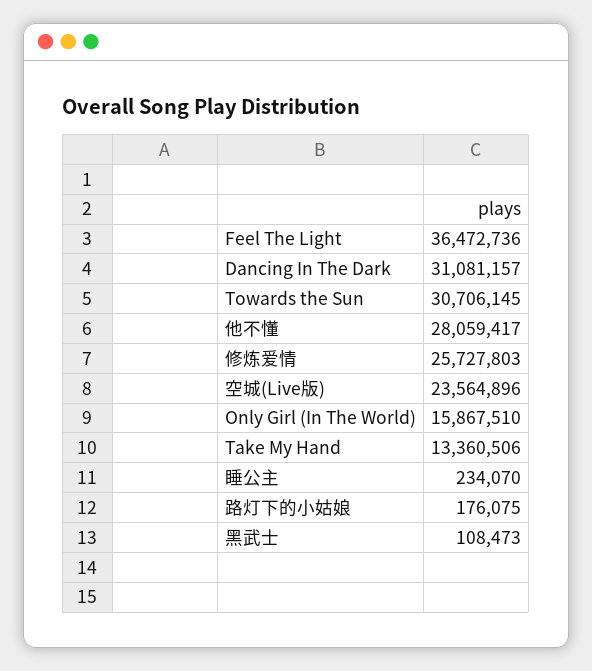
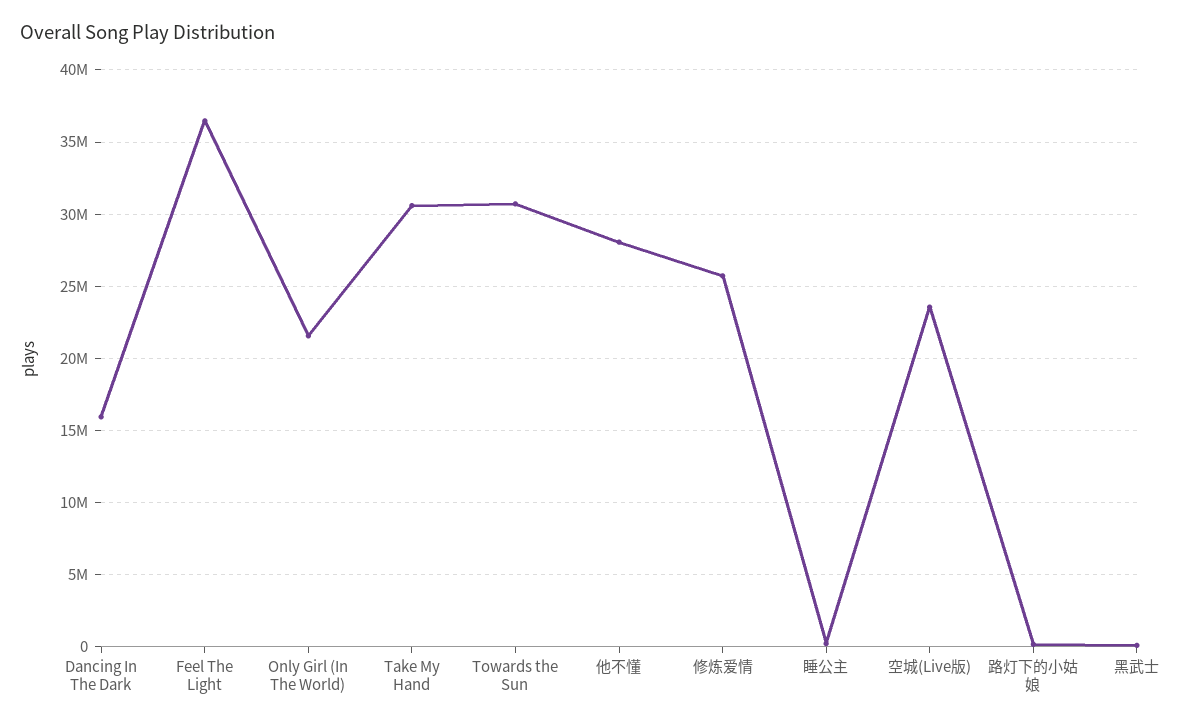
  {
    "Feel The Light": 36472736,
-   "Dancing In The Dark": 31081157,
+   "Dancing In The Dark": 16000000,
    "Towards the Sun": 30706145,
    "他不懂": 28059417,
    "修炼爱情": 25727803,
    "空城(Live版)": 23564896,
-   "Only Girl (In The World)": 15867510,
+   "Only Girl (In The World)": 21500000,
-   "Take My Hand": 13360506,
+   "Take My Hand": 30500000,
    "睡公主": 234070,
    "路灯下的小姑娘": 176075,
    "黑武士": 108473
  }

